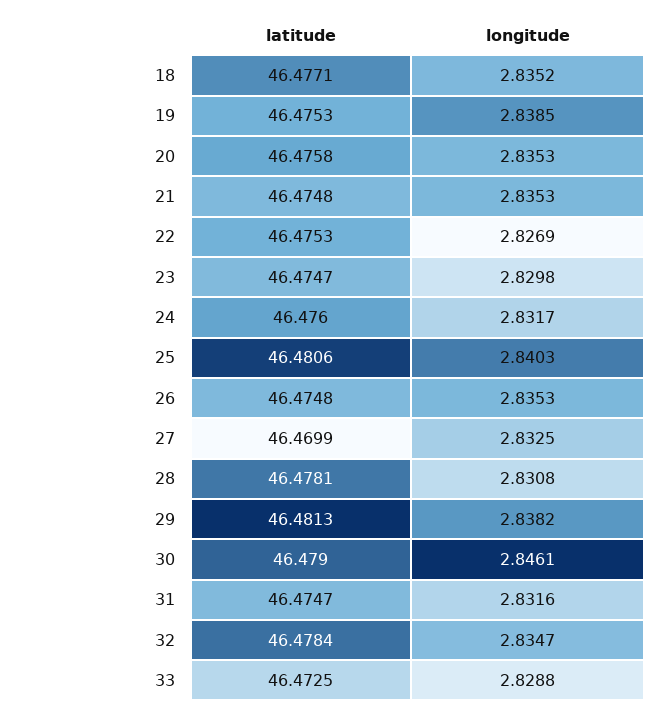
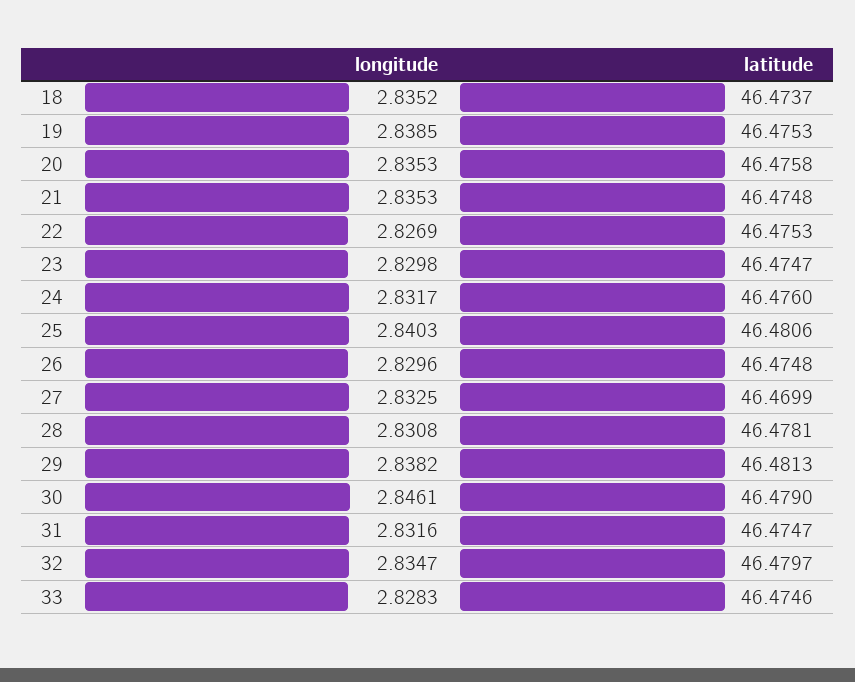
  {
    "latitude": {
-     "18": 46.4771,
+     "18": 46.4737,
      "19": 46.4753,
      "20": 46.4758,
      "21": 46.4748,
      "22": 46.4753,
      "23": 46.4747,
      "24": 46.476,
      "25": 46.4806,
      "26": 46.4748,
      "27": 46.4699,
      "28": 46.4781,
      "29": 46.4813,
      "30": 46.479,
      "31": 46.4747,
-     "32": 46.4784,
+     "32": 46.4797,
-     "33": 46.4725
+     "33": 46.4746
    },
    "longitude": {
      "18": 2.8352,
      "19": 2.8385,
      "20": 2.8353,
      "21": 2.8353,
      "22": 2.8269,
      "23": 2.8298,
      "24": 2.8317,
      "25": 2.8403,
-     "26": 2.8353,
+     "26": 2.8296,
      "27": 2.8325,
      "28": 2.8308,
      "29": 2.8382,
      "30": 2.8461,
      "31": 2.8316,
      "32": 2.8347,
-     "33": 2.8288
+     "33": 2.8283
    }
  }

